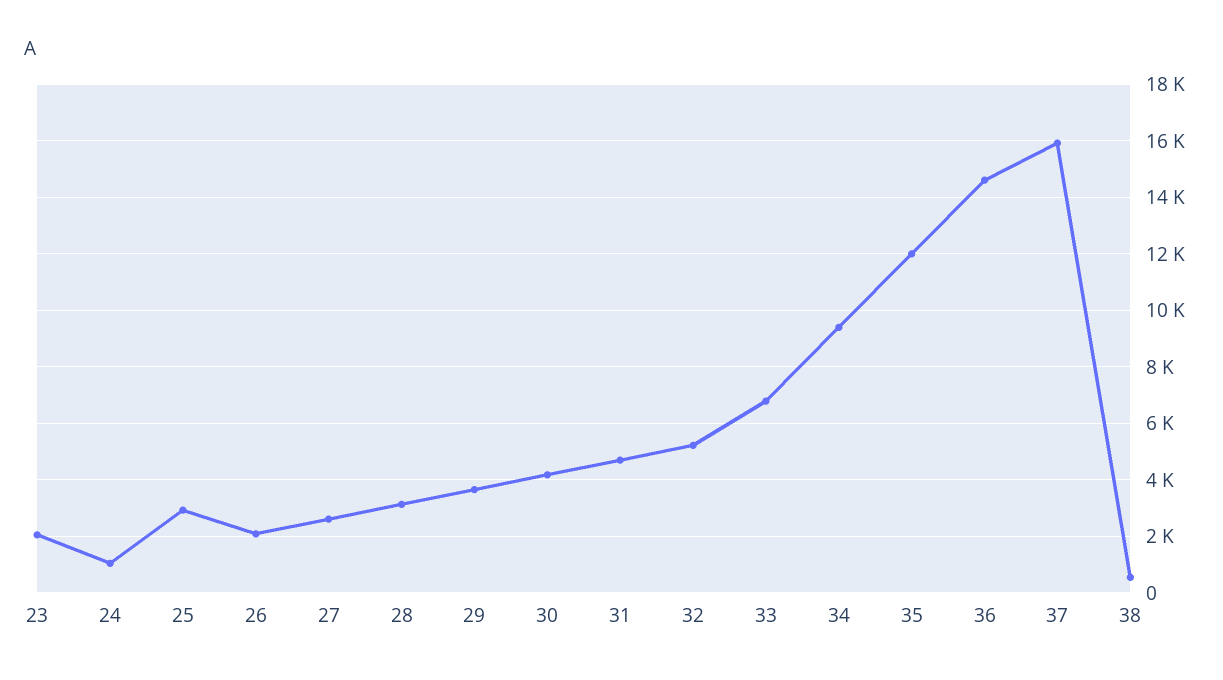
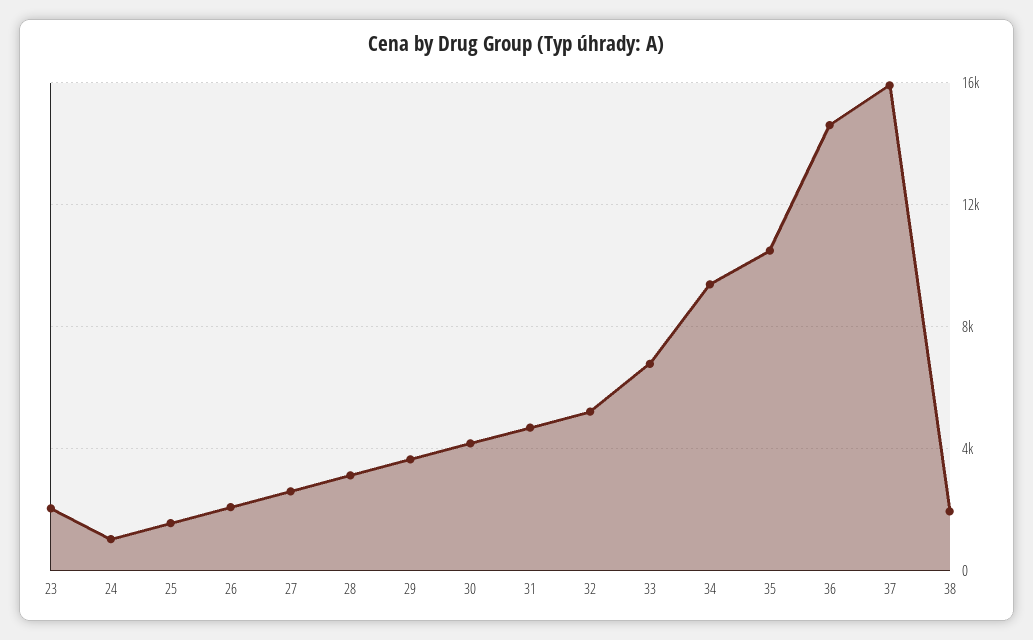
  {
    "23": 2000,
    "24": 1000,
-   "25": 3000,
+   "25": 1500,
    "26": 2000,
    "27": 2500,
    "28": 3250,
    "29": 3750,
    "30": 4250,
    "31": 4750,
    "32": 5250,
    "33": 6750,
    "34": 9500,
-   "35": 12000,
+   "35": 10500,
    "36": 14500,
    "37": 16000,
-   "38": 500
+   "38": 2000
  }

